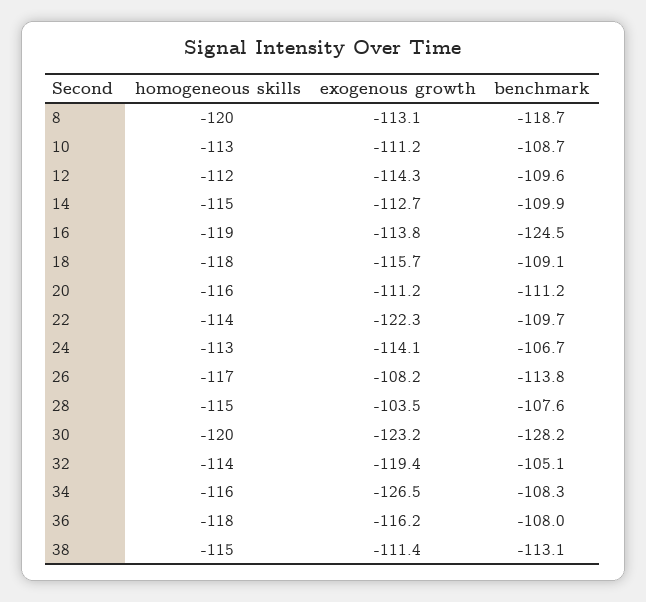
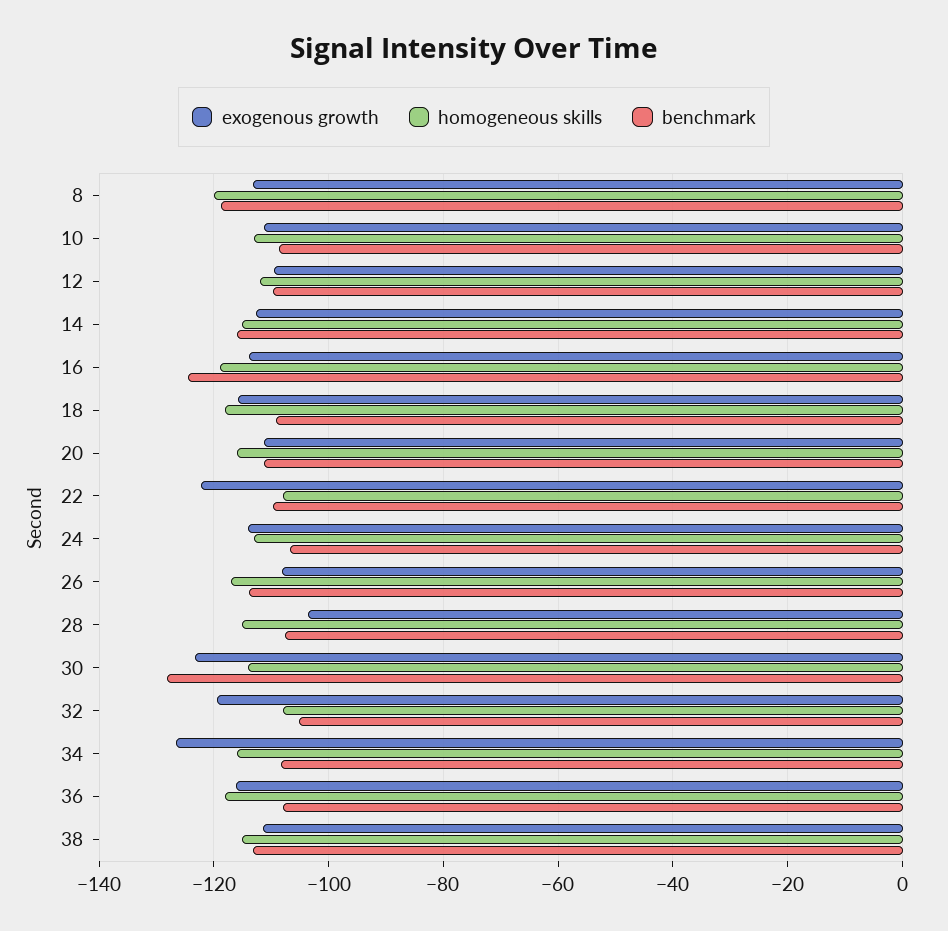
  {
    "homogeneous skills": {
      "8": -120,
      "10": -113,
      "12": -112,
      "14": -115,
      "16": -119,
      "18": -118,
      "20": -116,
-     "22": -114,
+     "22": -108,
      "24": -113,
      "26": -117,
      "28": -115,
-     "30": -120,
+     "30": -114,
-     "32": -114,
+     "32": -108,
      "34": -116,
      "36": -118,
      "38": -115
    },
    "exogenous growth": {
      "8": -113.1,
      "10": -111.2,
-     "12": -114.3,
+     "12": -110,
      "14": -112.7,
      "16": -113.8,
      "18": -115.7,
      "20": -111.2,
      "22": -122.3,
      "24": -114.1,
      "26": -108.2,
      "28": -103.5,
      "30": -123.2,
      "32": -119.4,
      "34": -126.5,
      "36": -116.2,
      "38": -111.4
    },
    "benchmark": {
      "8": -118.7,
      "10": -108.7,
      "12": -109.6,
-     "14": -109.9,
+     "14": -116,
      "16": -124.5,
      "18": -109.1,
      "20": -111.2,
      "22": -109.7,
      "24": -106.7,
      "26": -113.8,
      "28": -107.6,
      "30": -128.2,
      "32": -105.1,
      "34": -108.3,
      "36": -108,
      "38": -113.1
    }
  }

